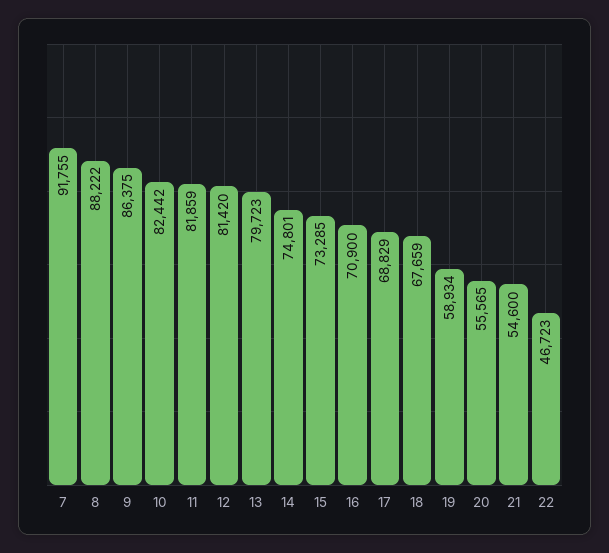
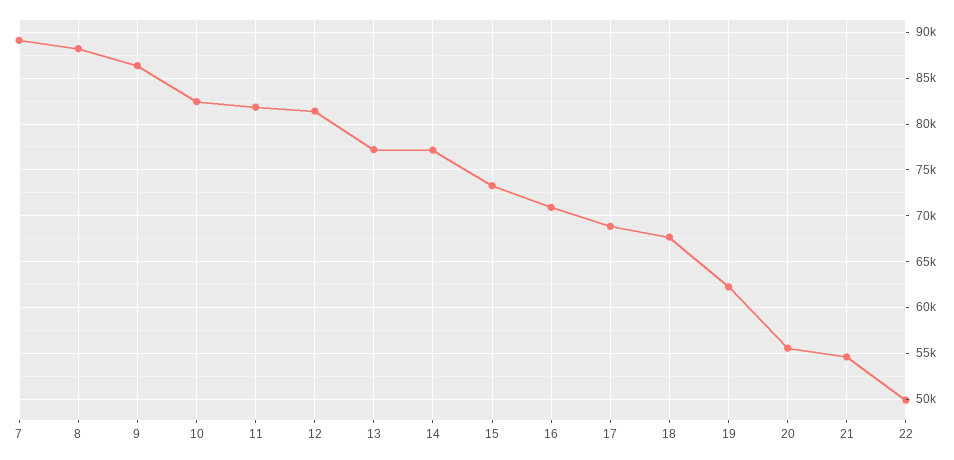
  {
-   "7": 91755,
+   "7": 89000,
    "8": 88222,
    "9": 86375,
    "10": 82442,
    "11": 81859,
    "12": 81420,
-   "13": 79723,
+   "13": 77000,
-   "14": 74801,
+   "14": 77000,
    "15": 73285,
    "16": 70900,
    "17": 68829,
    "18": 67659,
-   "19": 58934,
+   "19": 62000,
    "20": 55565,
    "21": 54600,
-   "22": 46723
+   "22": 50000
  }

